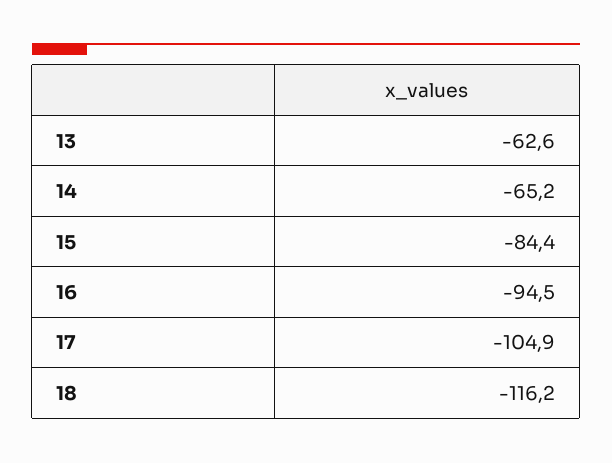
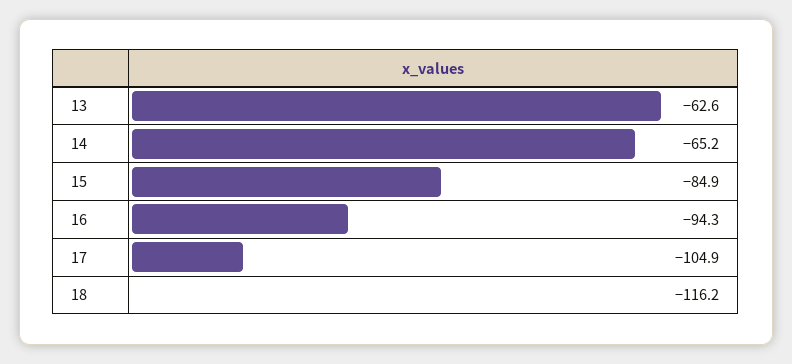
  {
    "13": -62.6,
    "14": -65.2,
-   "15": -84.4,
+   "15": -84.9,
-   "16": -94.5,
+   "16": -94.3,
    "17": -104.9,
    "18": -116.2
  }

